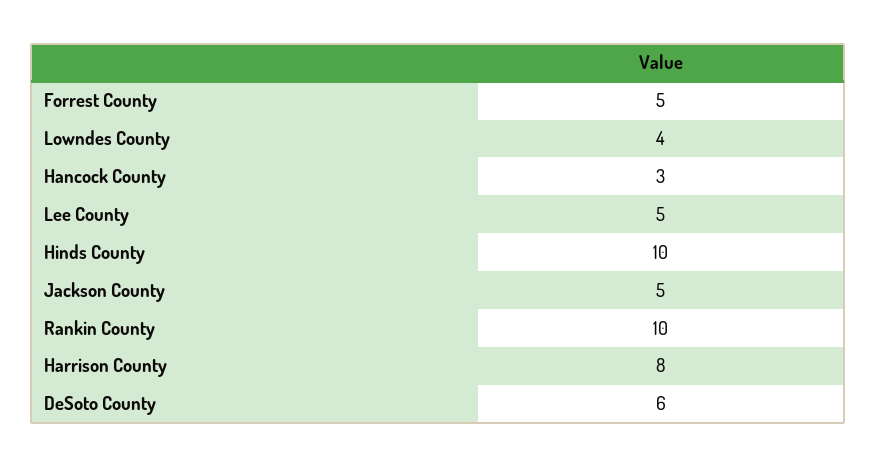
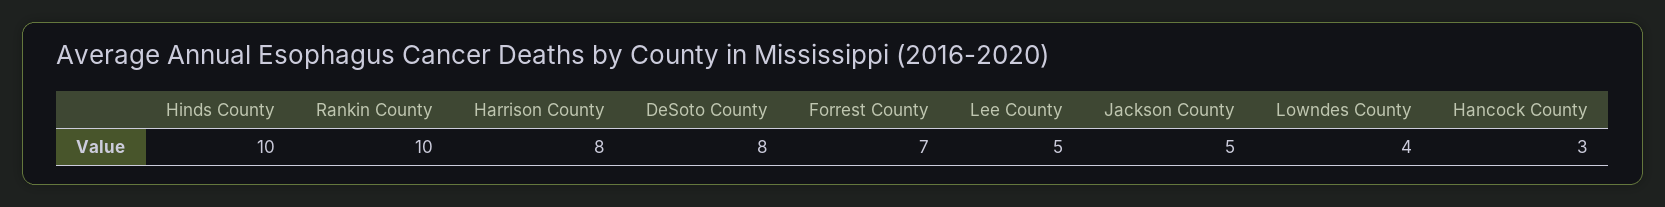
  {
-   "Forrest County": 5,
+   "Forrest County": 7,
    "Lowndes County": 4,
    "Hancock County": 3,
    "Lee County": 5,
    "Hinds County": 10,
    "Jackson County": 5,
    "Rankin County": 10,
    "Harrison County": 8,
-   "DeSoto County": 6
+   "DeSoto County": 8
  }

